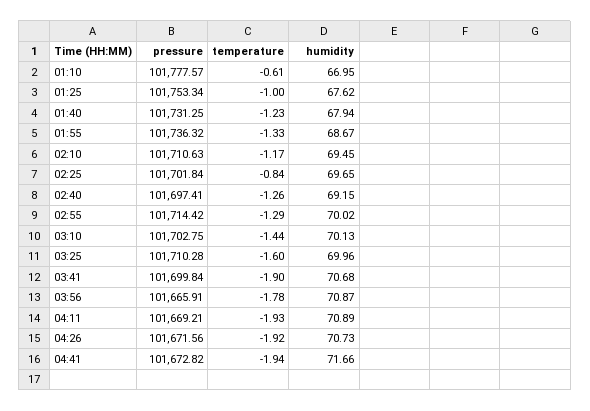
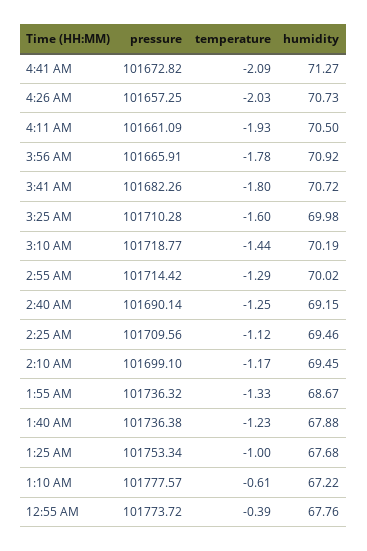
  {
    "pressure": {
      "01:10": 101777.57,
      "01:25": 101753.34,
-     "01:40": 101731.25,
+     "01:40": 101736.38,
      "01:55": 101736.32,
-     "02:10": 101710.63,
+     "02:10": 101699.1,
-     "02:25": 101701.84,
+     "02:25": 101709.56,
-     "02:40": 101697.41,
+     "02:40": 101690.14,
      "02:55": 101714.42,
-     "03:10": 101702.75,
+     "03:10": 101718.77,
      "03:25": 101710.28,
-     "03:41": 101699.84,
+     "03:41": 101682.26,
      "03:56": 101665.91,
-     "04:11": 101669.21,
+     "04:11": 101661.09,
-     "04:26": 101671.56,
+     "04:26": 101657.25,
-     "04:41": 101672.82
+     "04:41": 101672.82,
+     "12:55 AM": 101773.72
    },
    "temperature": {
      "01:10": -0.61,
      "01:25": -1,
      "01:40": -1.23,
      "01:55": -1.33,
      "02:10": -1.17,
-     "02:25": -0.84,
+     "02:25": -1.12,
-     "02:40": -1.26,
+     "02:40": -1.25,
      "02:55": -1.29,
      "03:10": -1.44,
      "03:25": -1.6,
-     "03:41": -1.9,
+     "03:41": -1.8,
      "03:56": -1.78,
      "04:11": -1.93,
-     "04:26": -1.92,
+     "04:26": -2.03,
-     "04:41": -1.94
+     "04:41": -2.09,
+     "12:55 AM": -0.39
    },
    "humidity": {
-     "01:10": 66.95,
+     "01:10": 67.22,
-     "01:25": 67.62,
+     "01:25": 67.68,
-     "01:40": 67.94,
+     "01:40": 67.88,
      "01:55": 68.67,
      "02:10": 69.45,
-     "02:25": 69.65,
+     "02:25": 69.46,
      "02:40": 69.15,
      "02:55": 70.02,
-     "03:10": 70.13,
+     "03:10": 70.19,
-     "03:25": 69.96,
+     "03:25": 69.98,
-     "03:41": 70.68,
+     "03:41": 70.72,
-     "03:56": 70.87,
+     "03:56": 70.92,
-     "04:11": 70.89,
+     "04:11": 70.5,
      "04:26": 70.73,
-     "04:41": 71.66
+     "04:41": 71.27,
+     "12:55 AM": 67.76
    }
  }

